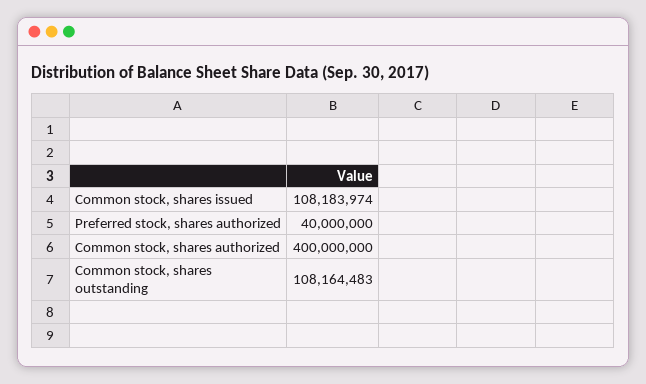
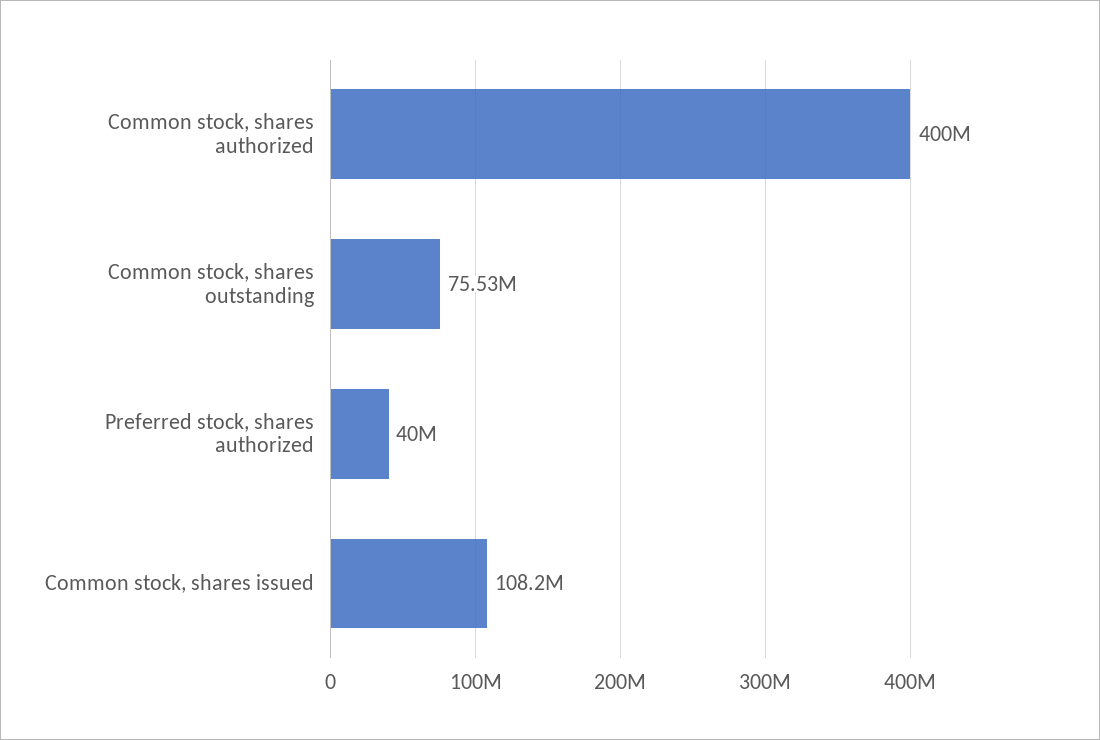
  {
    "Common stock, shares issued": 108183974,
    "Preferred stock, shares authorized": 40000000,
    "Common stock, shares authorized": 400000000,
-   "Common stock, shares outstanding": 108164483
+   "Common stock, shares outstanding": 75530000
  }

